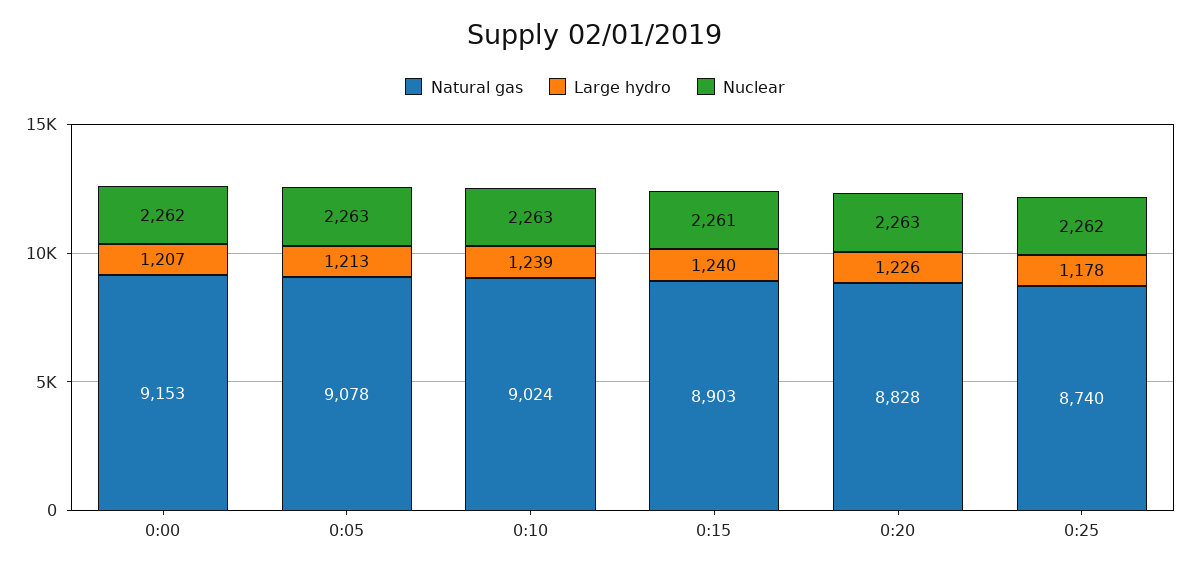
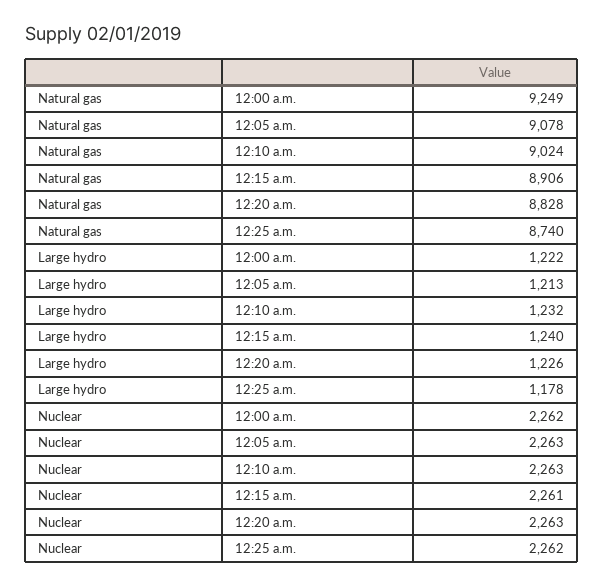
  {
    "Natural gas": {
-     "0:00": 9153,
+     "0:00": 9249,
      "0:05": 9078,
      "0:10": 9024,
-     "0:15": 8903,
+     "0:15": 8906,
      "0:20": 8828,
      "0:25": 8740
    },
    "Large hydro": {
-     "0:00": 1207,
+     "0:00": 1222,
      "0:05": 1213,
-     "0:10": 1239,
+     "0:10": 1232,
      "0:15": 1240,
      "0:20": 1226,
      "0:25": 1178
    },
    "Nuclear": {
      "0:00": 2262,
      "0:05": 2263,
      "0:10": 2263,
      "0:15": 2261,
      "0:20": 2263,
      "0:25": 2262
    }
  }

